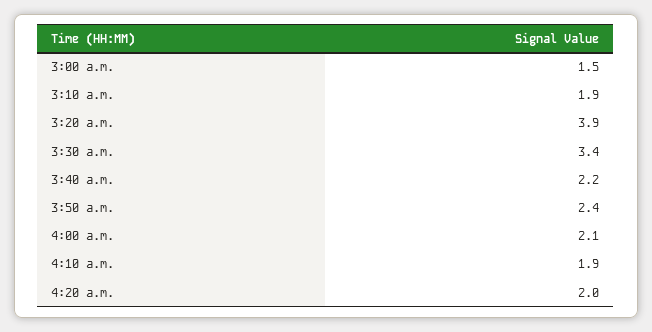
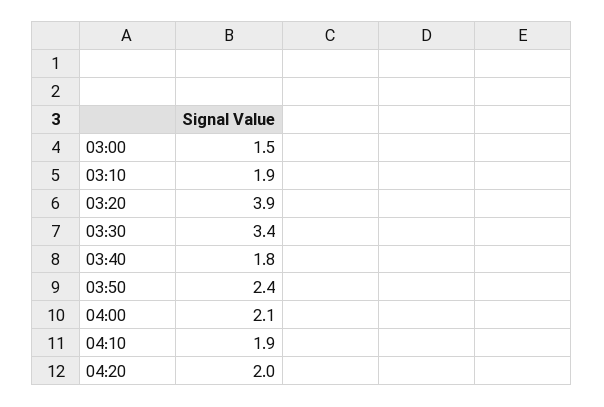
  {
    "3:00 a.m.": 1.5,
    "3:10 a.m.": 1.9,
    "3:20 a.m.": 3.9,
    "3:30 a.m.": 3.4,
-   "3:40 a.m.": 2.2,
+   "3:40 a.m.": 1.8,
    "3:50 a.m.": 2.4,
    "4:00 a.m.": 2.1,
    "4:10 a.m.": 1.9,
    "4:20 a.m.": 2
  }

